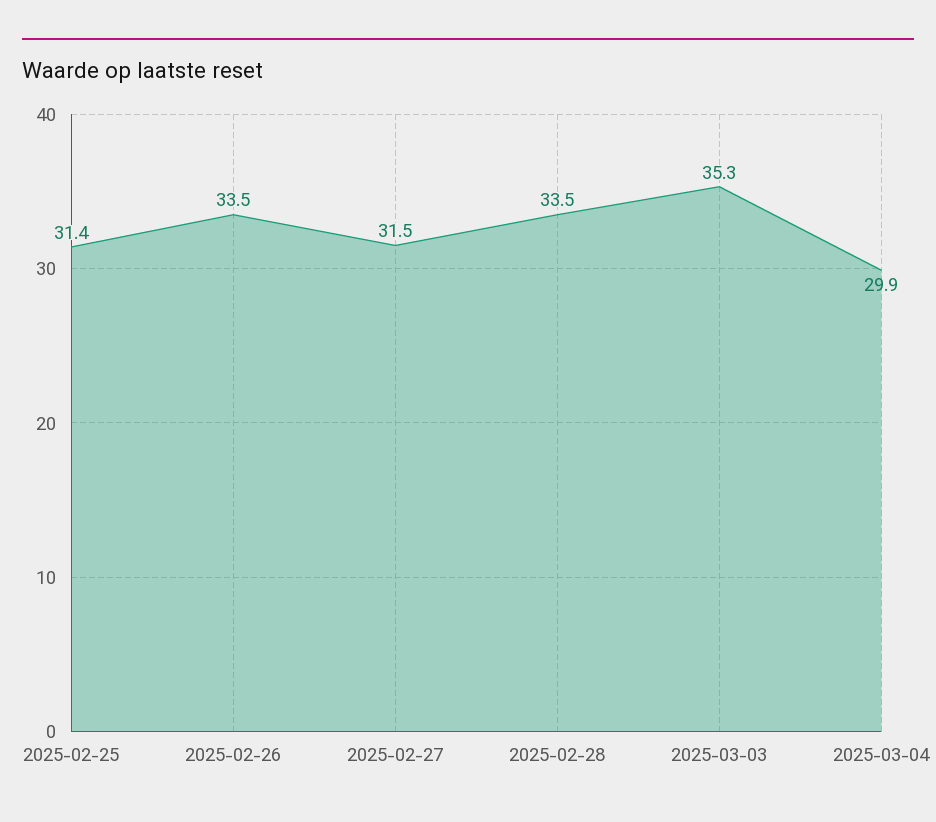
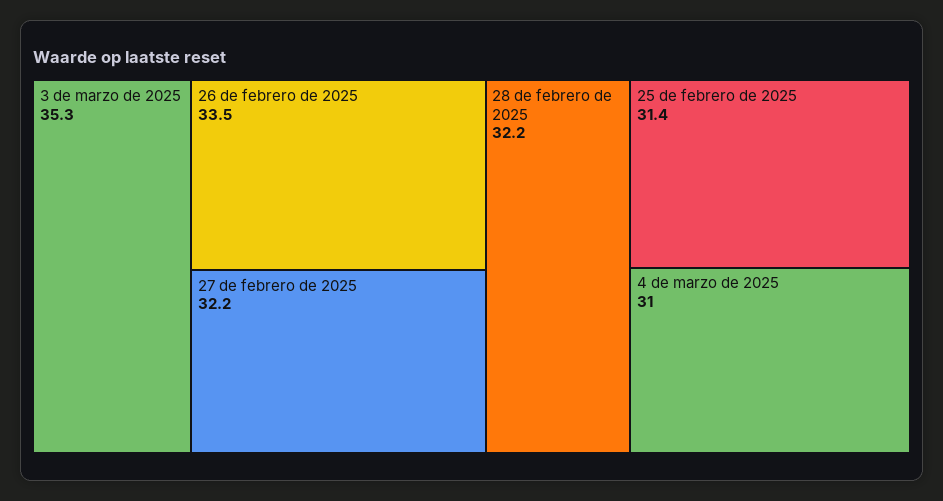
  {
    "2025-02-25": 31.4,
    "2025-02-26": 33.5,
-   "2025-02-27": 31.5,
+   "2025-02-27": 32.2,
-   "2025-02-28": 33.5,
+   "2025-02-28": 32.2,
    "2025-03-03": 35.3,
-   "2025-03-04": 29.9
+   "2025-03-04": 31
  }

